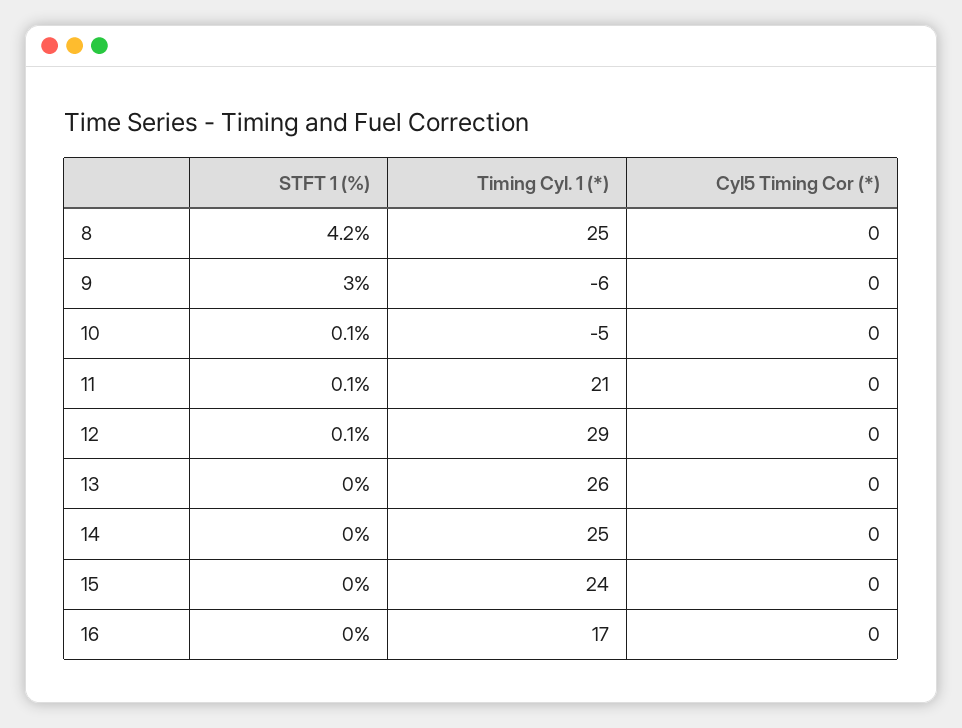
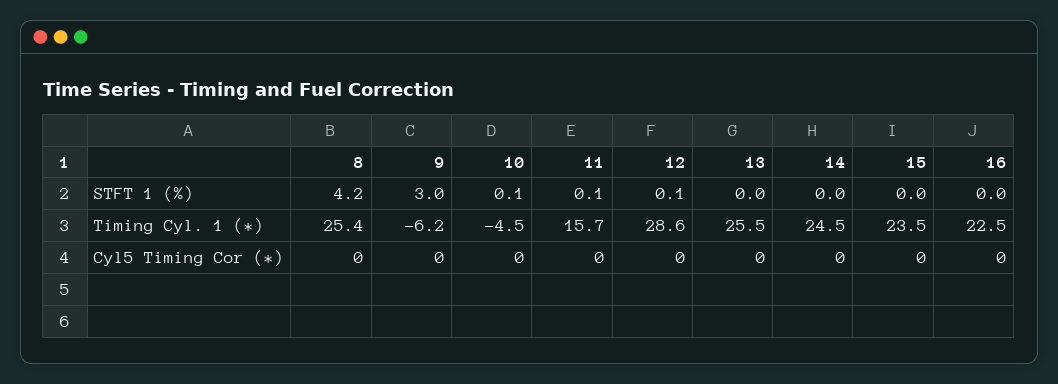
  {
    "STFT 1 (%)": {
      "8": 4.2,
      "9": 3,
      "10": 0.1,
      "11": 0.1,
      "12": 0.1,
      "13": 0,
      "14": 0,
      "15": 0,
      "16": 0
    },
    "Timing Cyl. 1 (*)": {
      "8": 25.4,
      "9": -6.2,
      "10": -4.5,
-     "11": 21,
+     "11": 15.7,
      "12": 28.6,
      "13": 25.5,
      "14": 24.5,
      "15": 23.5,
-     "16": 17
+     "16": 22.5
    },
    "Cyl5 Timing Cor (*)": {
      "8": 0,
      "9": 0,
      "10": 0,
      "11": 0,
      "12": 0,
      "13": 0,
      "14": 0,
      "15": 0,
      "16": 0
    }
  }

